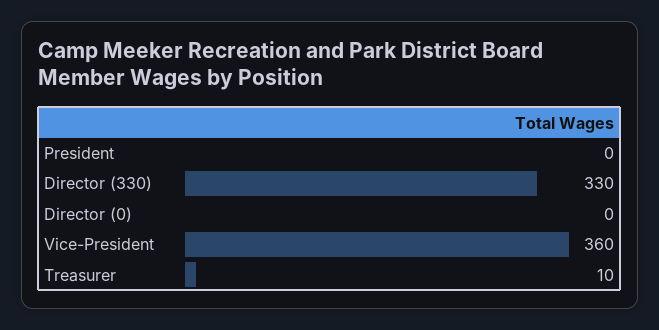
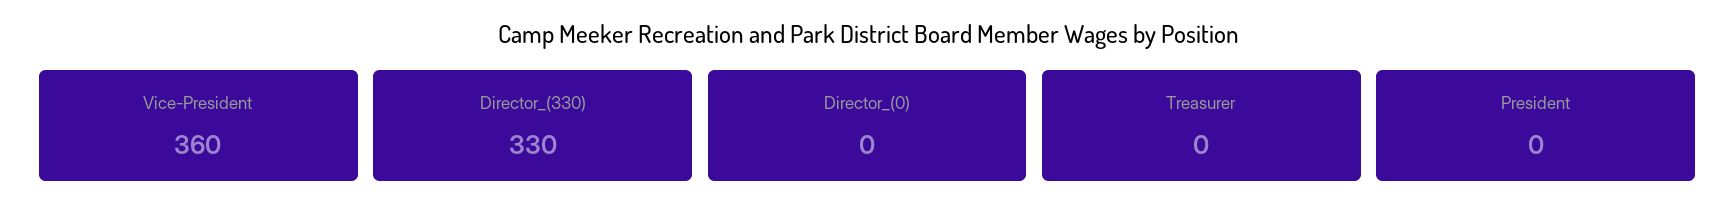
  {
    "President": 0,
    "Director (330)": 330,
    "Director (0)": 0,
    "Vice-President": 360,
-   "Treasurer": 10
+   "Treasurer": 0
  }

